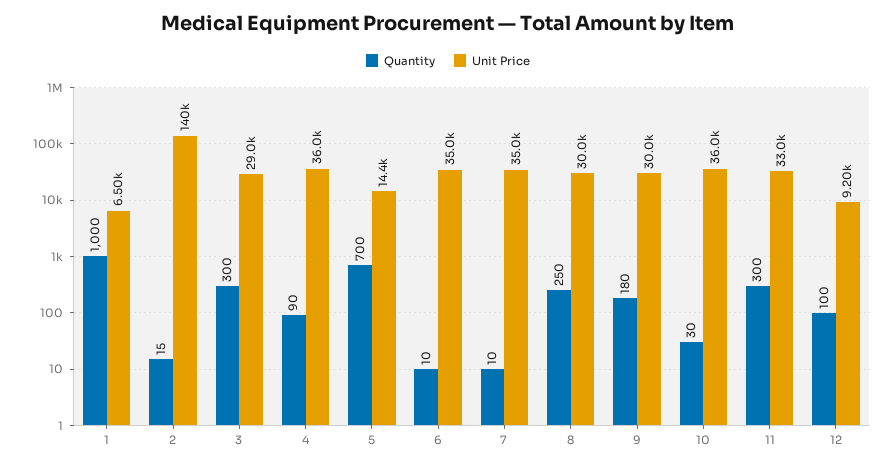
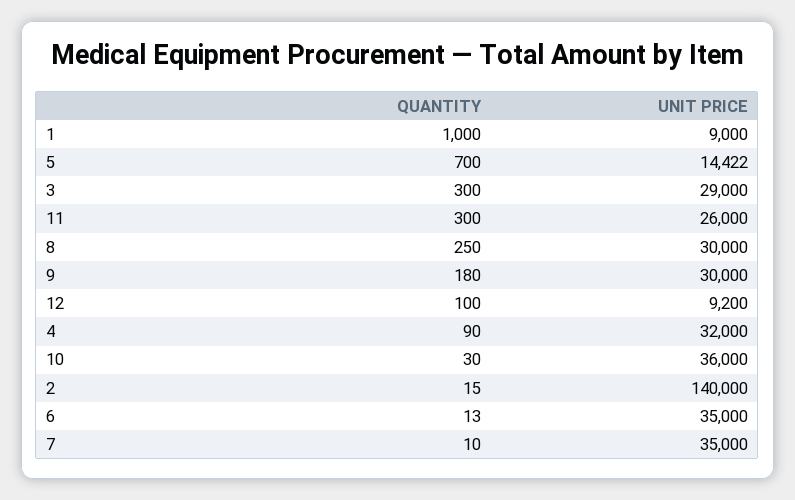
  {
    "Quantity": {
      "1": 1000,
      "2": 15,
      "3": 300,
      "4": 90,
      "5": 700,
-     "6": 10,
+     "6": 13,
      "7": 10,
      "8": 250,
      "9": 180,
      "10": 30,
      "11": 300,
      "12": 100
    },
    "Unit Price": {
-     "1": 6500,
+     "1": 9000,
      "2": 140000,
      "3": 29000,
-     "4": 36000,
+     "4": 32000,
      "5": 14422,
      "6": 35000,
      "7": 35000,
      "8": 30000,
      "9": 30000,
      "10": 36000,
-     "11": 33000,
+     "11": 26000,
      "12": 9200
    }
  }

